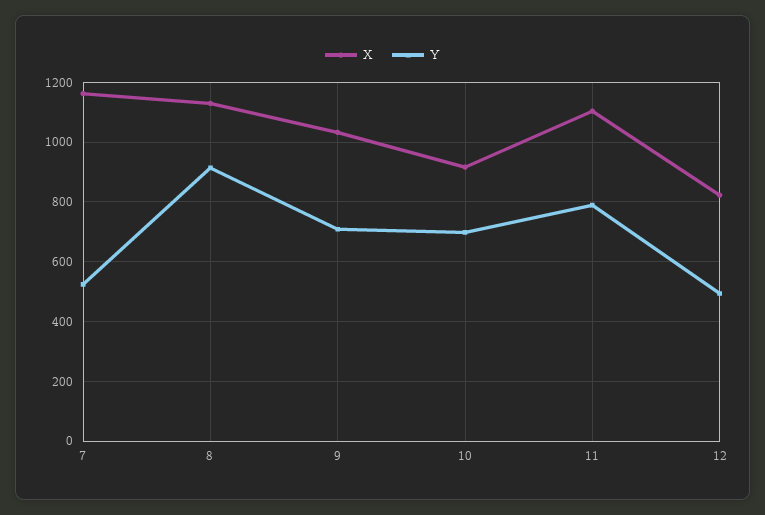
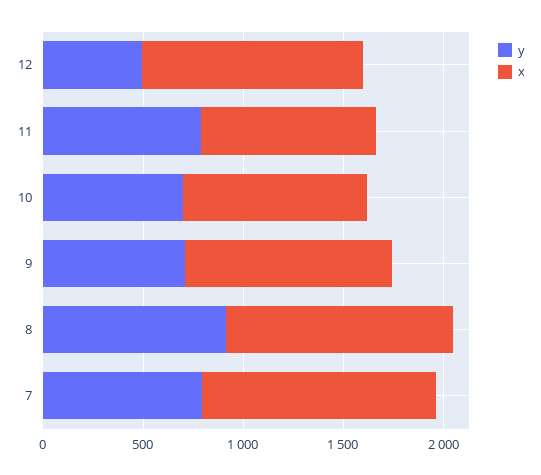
  {
    "X": {
      "7": 1175,
      "8": 1125,
      "9": 1025,
      "10": 925,
-     "11": 1100,
+     "11": 900,
-     "12": 825
+     "12": 1100
    },
    "Y": {
-     "7": 525,
+     "7": 800,
      "8": 925,
      "9": 700,
      "10": 700,
      "11": 800,
      "12": 500
    }
  }

